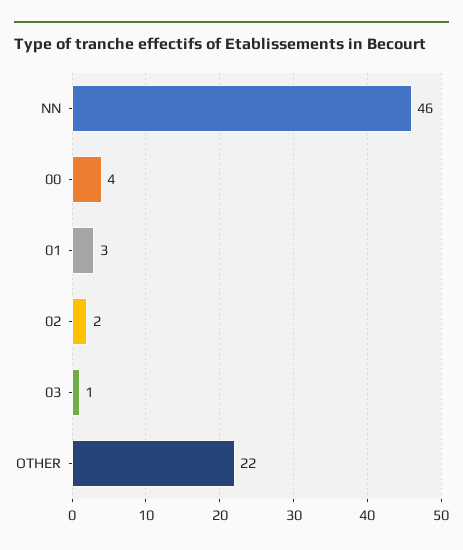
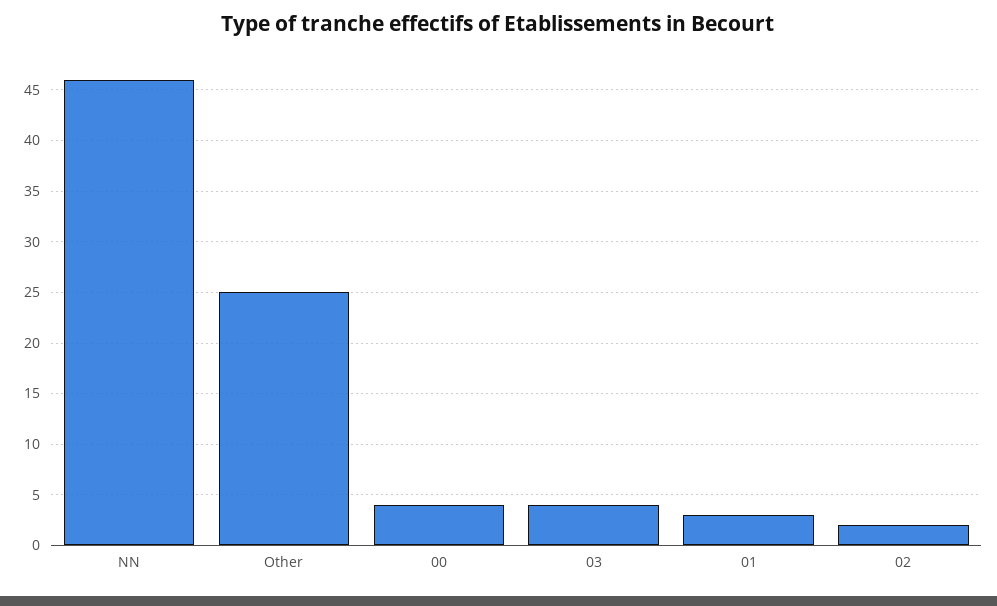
  {
    "NN": 46,
    "00": 4,
    "01": 3,
    "02": 2,
-   "03": 1,
+   "03": 4,
-   "OTHER": 22
+   "OTHER": 25
  }

